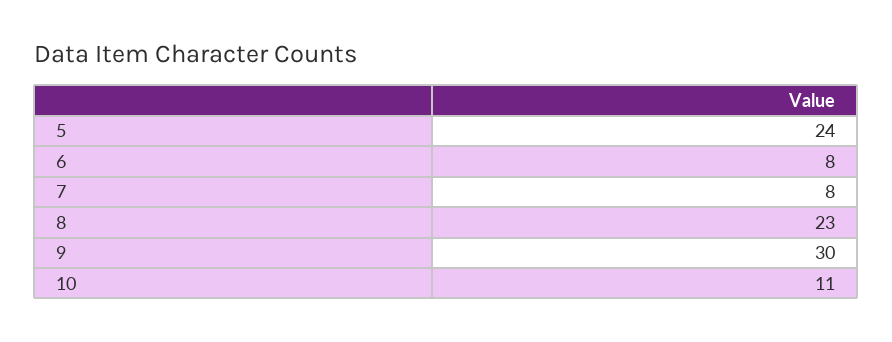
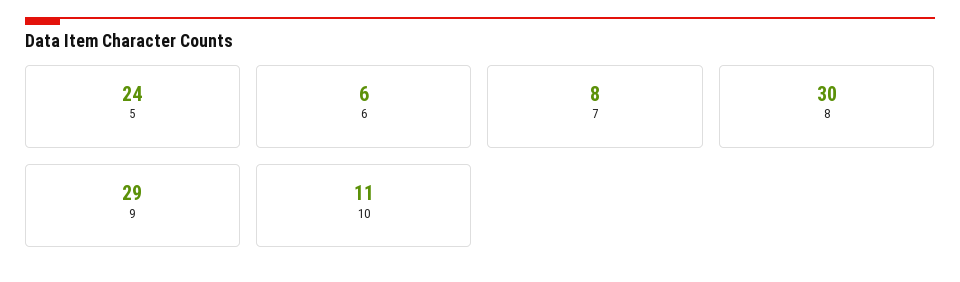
  {
    "5": 24,
-   "6": 8,
+   "6": 6,
    "7": 8,
-   "8": 23,
+   "8": 30,
-   "9": 30,
+   "9": 29,
    "10": 11
  }

